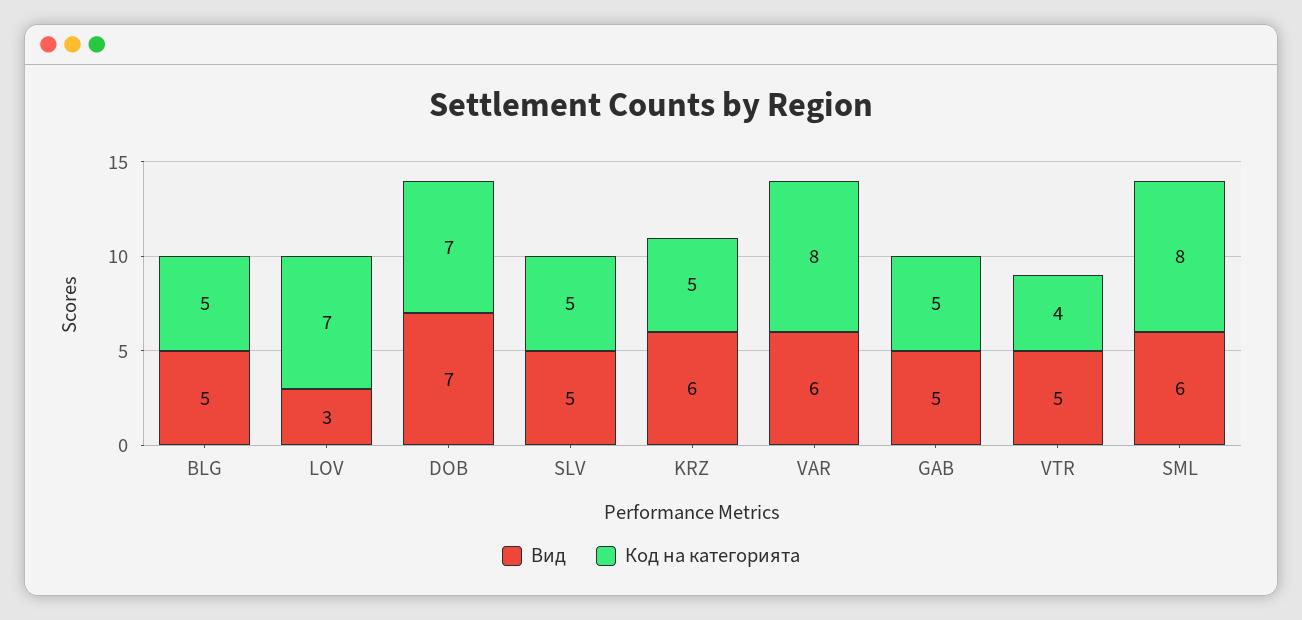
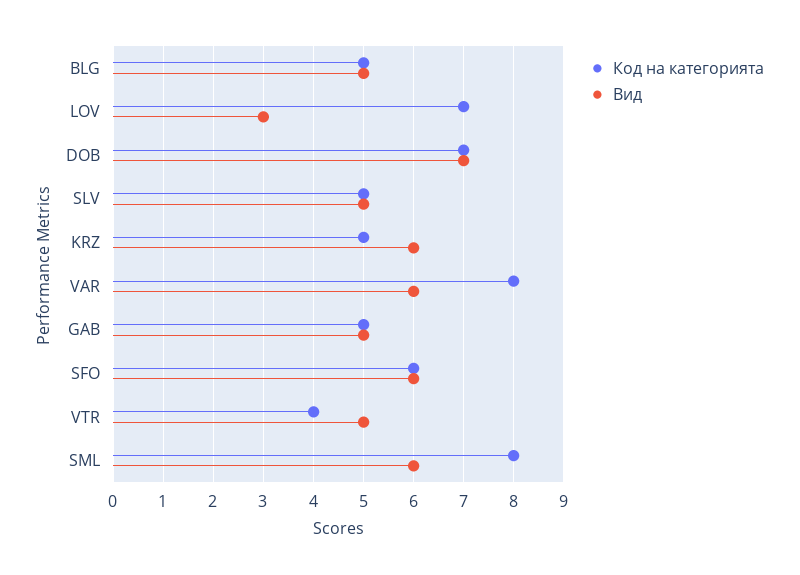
  {
    "Вид": {
      "BLG": 5,
      "LOV": 3,
      "DOB": 7,
      "SLV": 5,
      "KRZ": 6,
      "VAR": 6,
      "GAB": 5,
      "VTR": 5,
-     "SML": 6
+     "SML": 6,
+     "SFO": 6
    },
    "Код на категорията": {
      "BLG": 5,
      "LOV": 7,
      "DOB": 7,
      "SLV": 5,
      "KRZ": 5,
      "VAR": 8,
      "GAB": 5,
      "VTR": 4,
-     "SML": 8
+     "SML": 8,
+     "SFO": 6
    }
  }

